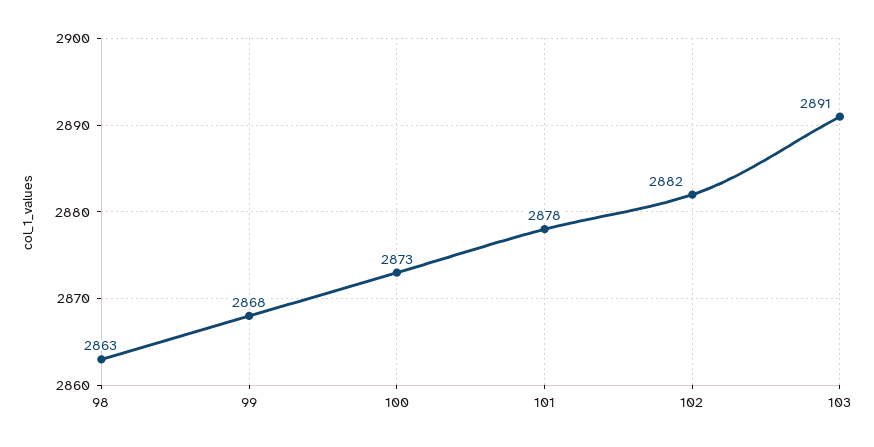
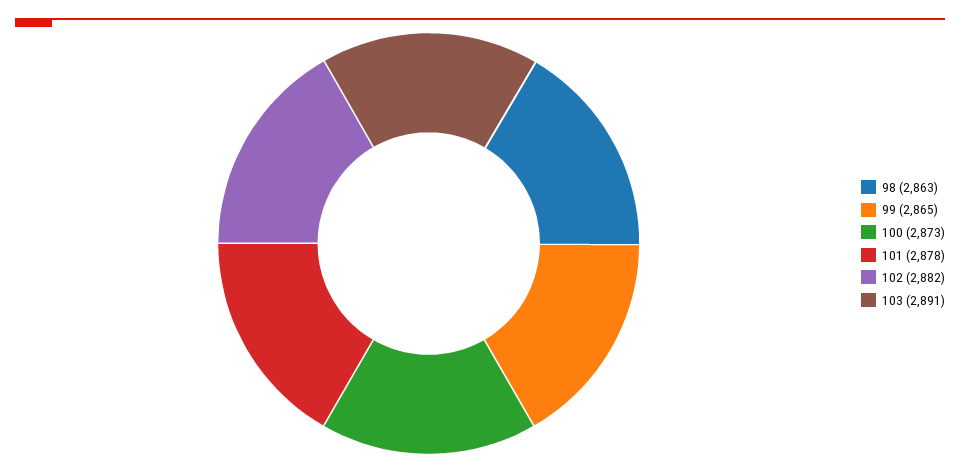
  {
    "98": 2863,
-   "99": 2868,
+   "99": 2865,
    "100": 2873,
    "101": 2878,
    "102": 2882,
    "103": 2891
  }

